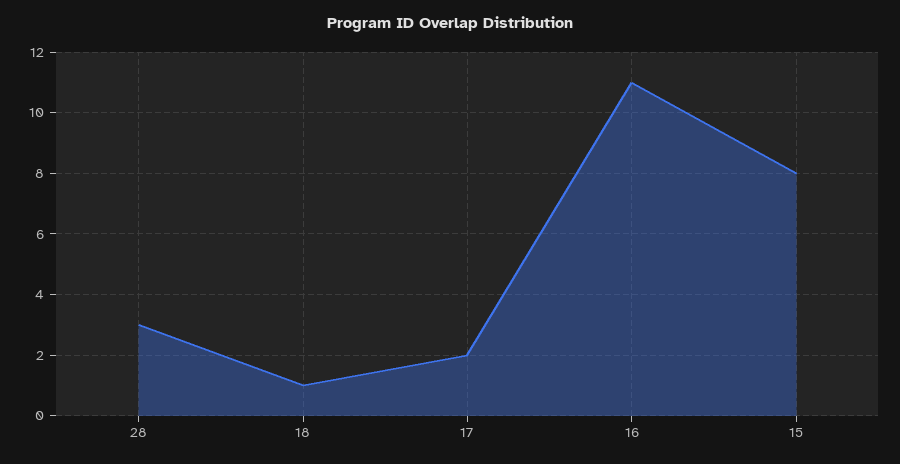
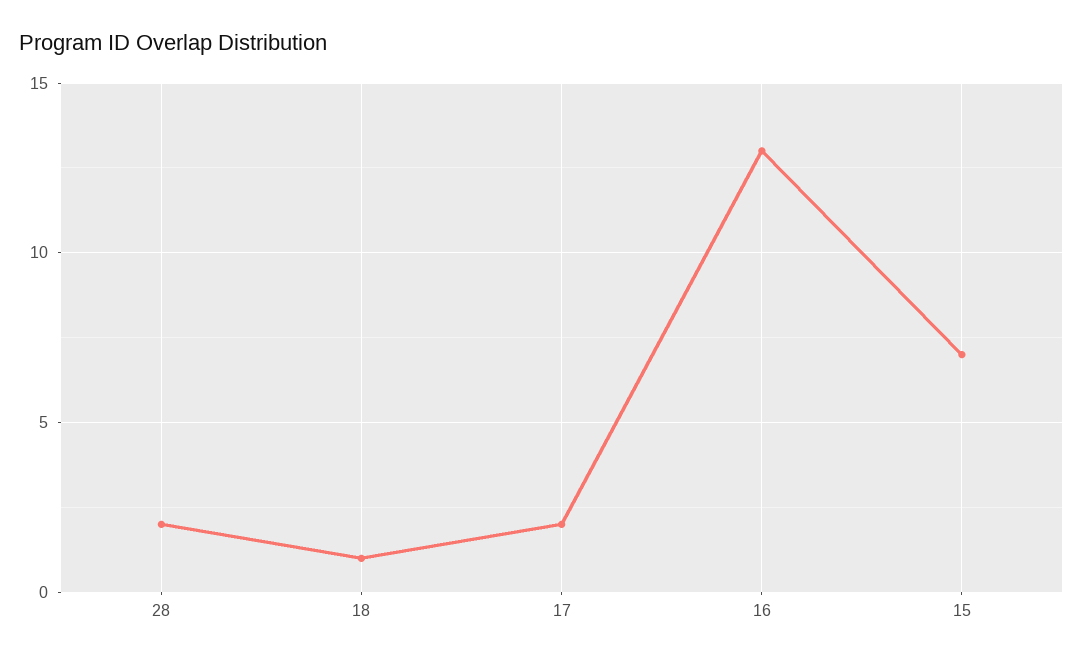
  {
-   "28": 3,
+   "28": 2,
    "18": 1,
    "17": 2,
-   "16": 11,
+   "16": 13,
-   "15": 8
+   "15": 7
  }

